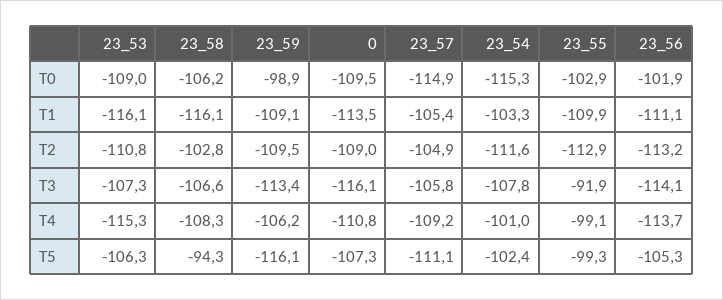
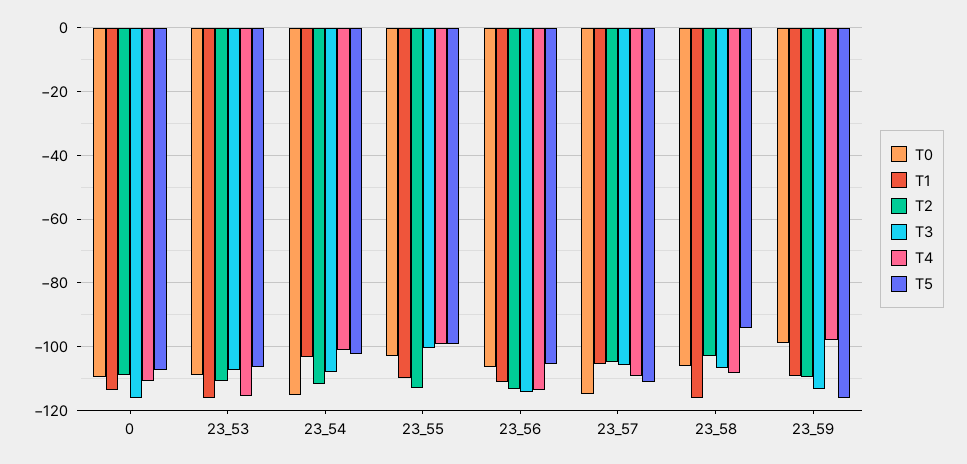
  {
    "T0": {
      "23_53": -109,
      "23_58": -106.2,
      "23_59": -98.9,
      "0": -109.5,
      "23_57": -114.9,
      "23_54": -115.3,
      "23_55": -102.9,
-     "23_56": -101.9
+     "23_56": -106
    },
    "T1": {
      "23_53": -116.1,
      "23_58": -116.1,
      "23_59": -109.1,
      "0": -113.5,
      "23_57": -105.4,
      "23_54": -103.3,
      "23_55": -109.9,
      "23_56": -111.1
    },
    "T2": {
      "23_53": -110.8,
      "23_58": -102.8,
      "23_59": -109.5,
      "0": -109,
      "23_57": -104.9,
      "23_54": -111.6,
      "23_55": -112.9,
      "23_56": -113.2
    },
    "T3": {
      "23_53": -107.3,
      "23_58": -106.6,
      "23_59": -113.4,
      "0": -116.1,
      "23_57": -105.8,
      "23_54": -107.8,
-     "23_55": -91.9,
+     "23_55": -100,
      "23_56": -114.1
    },
    "T4": {
      "23_53": -115.3,
      "23_58": -108.3,
-     "23_59": -106.2,
+     "23_59": -98,
      "0": -110.8,
      "23_57": -109.2,
      "23_54": -101,
      "23_55": -99.1,
      "23_56": -113.7
    },
    "T5": {
      "23_53": -106.3,
      "23_58": -94.3,
      "23_59": -116.1,
      "0": -107.3,
      "23_57": -111.1,
      "23_54": -102.4,
      "23_55": -99.3,
      "23_56": -105.3
    }
  }

